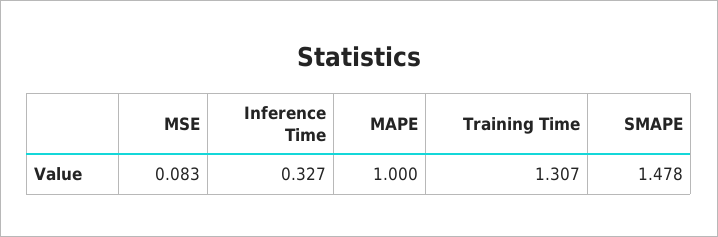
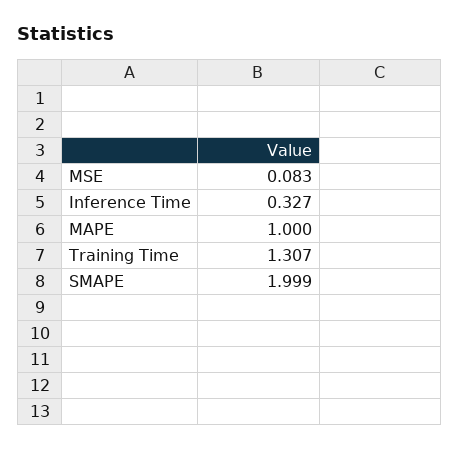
  {
    "MSE": 0.083,
    "Inference Time": 0.327,
    "MAPE": 1,
    "Training Time": 1.307,
-   "SMAPE": 1.478
+   "SMAPE": 1.999
  }

